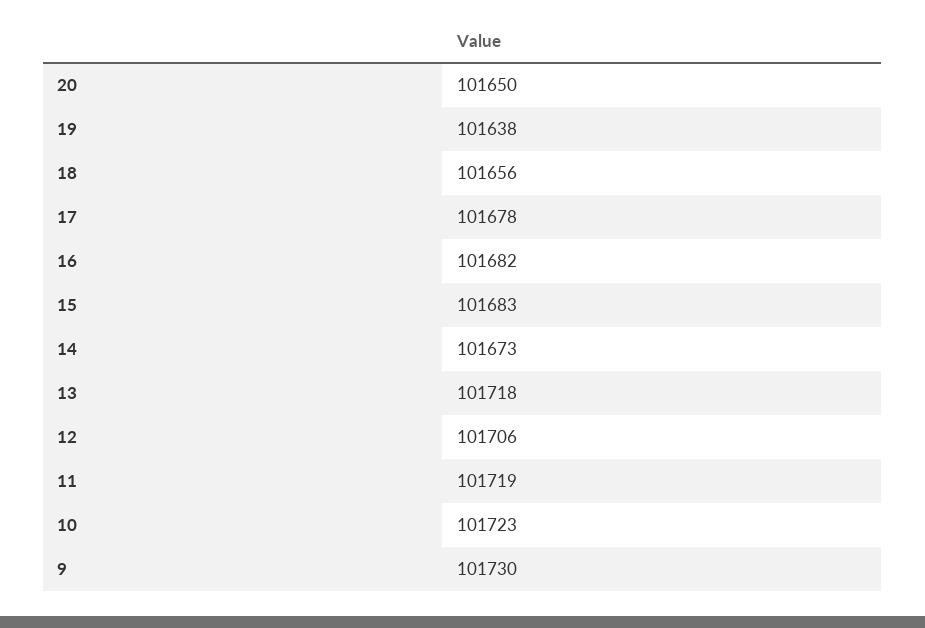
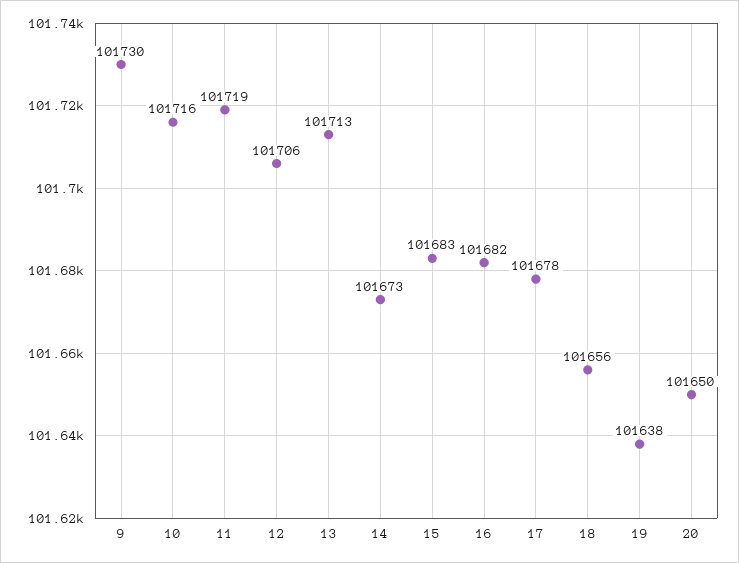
  {
    "20": 101650,
    "19": 101638,
    "18": 101656,
    "17": 101678,
    "16": 101682,
    "15": 101683,
    "14": 101673,
-   "13": 101718,
+   "13": 101713,
    "12": 101706,
    "11": 101719,
-   "10": 101723,
+   "10": 101716,
    "9": 101730
  }

